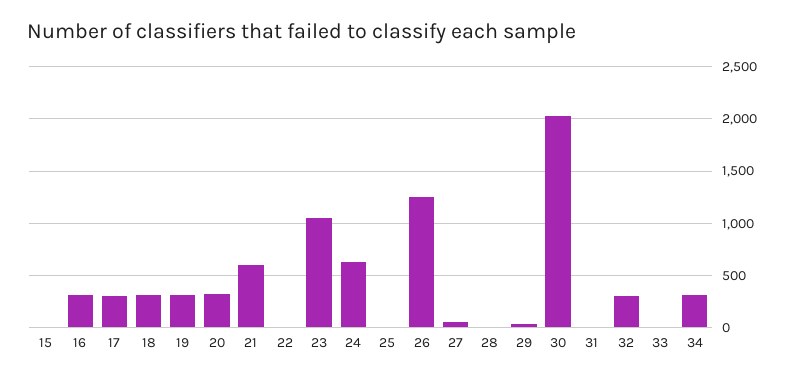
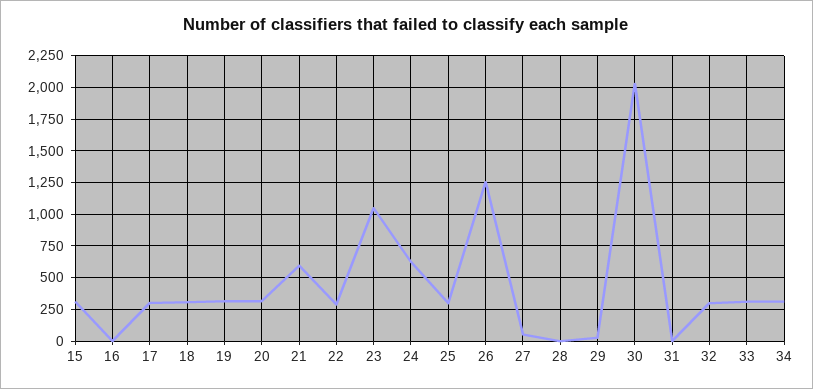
  {
-   "15": 0,
+   "15": 300,
-   "16": 300,
+   "16": 0,
    "17": 300,
    "18": 300,
    "19": 300,
    "20": 300,
    "21": 600,
-   "22": 0,
+   "22": 300,
    "23": 1050,
    "24": 650,
-   "25": 0,
+   "25": 300,
    "26": 1250,
    "27": 50,
    "28": 0,
    "29": 50,
    "30": 2050,
    "31": 0,
    "32": 300,
-   "33": 0,
+   "33": 300,
    "34": 300
  }

